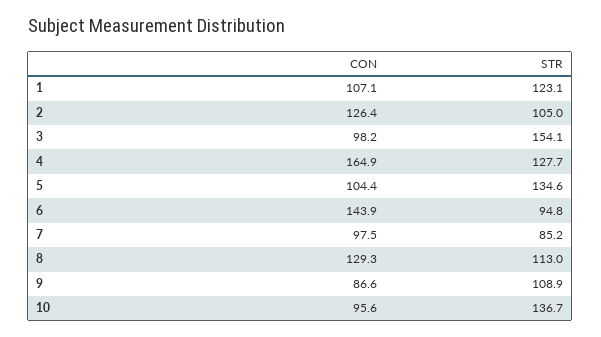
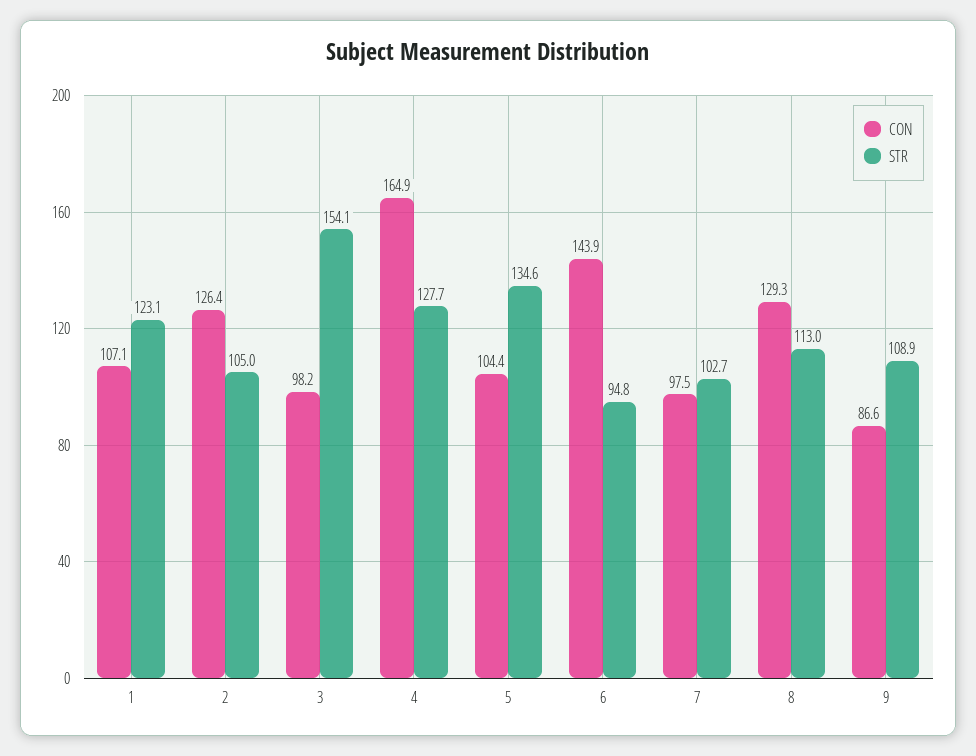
  {
    "CON": {
      "1": 107.1,
      "2": 126.4,
      "3": 98.2,
      "4": 164.9,
      "5": 104.4,
      "6": 143.9,
      "7": 97.5,
      "8": 129.3,
-     "9": 86.6,
+     "9": 86.6
-     "10": 95.6
    },
    "STR": {
      "1": 123.1,
      "2": 105,
      "3": 154.1,
      "4": 127.7,
      "5": 134.6,
      "6": 94.8,
-     "7": 85.2,
+     "7": 102.7,
      "8": 113,
-     "9": 108.9,
+     "9": 108.9
-     "10": 136.7
    }
  }

